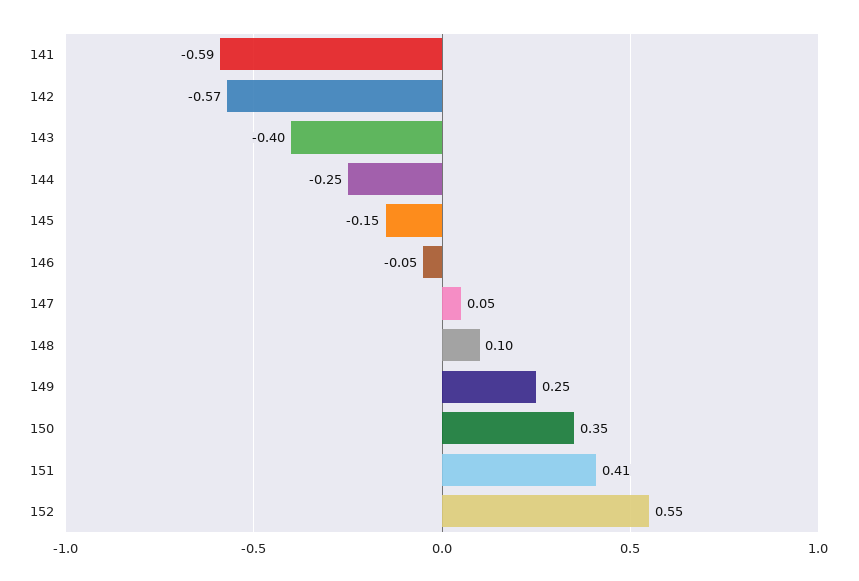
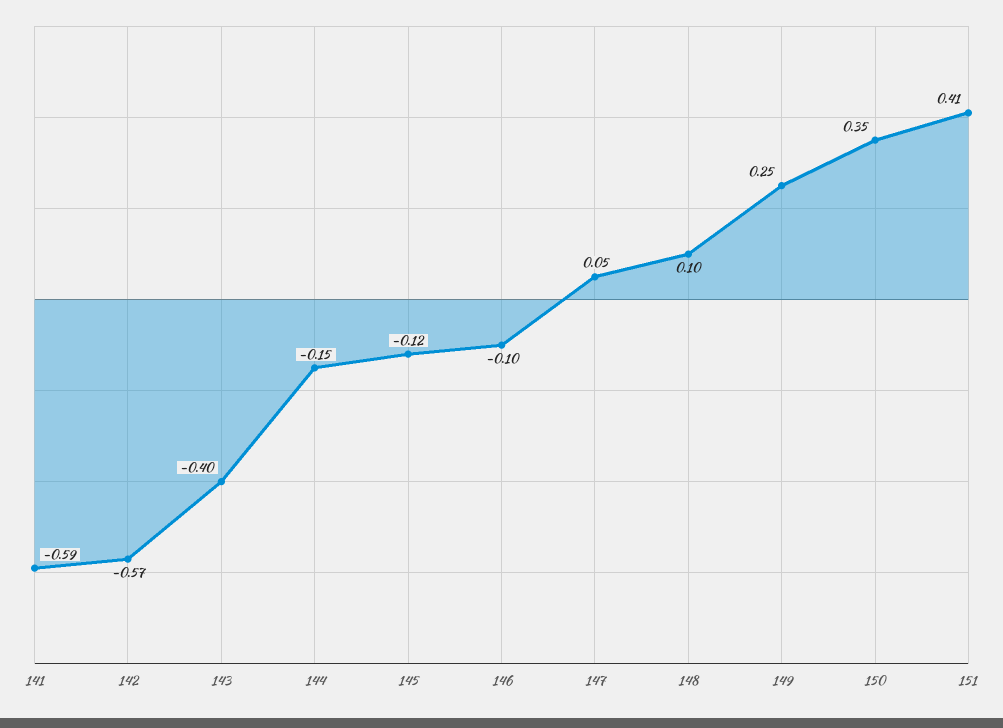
  {
    "141": -0.59,
    "142": -0.57,
    "143": -0.4,
-   "144": -0.25,
+   "144": -0.15,
-   "145": -0.15,
+   "145": -0.12,
-   "146": -0.05,
+   "146": -0.1,
    "147": 0.05,
    "148": 0.1,
    "149": 0.25,
    "150": 0.35,
-   "151": 0.41,
+   "151": 0.41
-   "152": 0.55
  }

